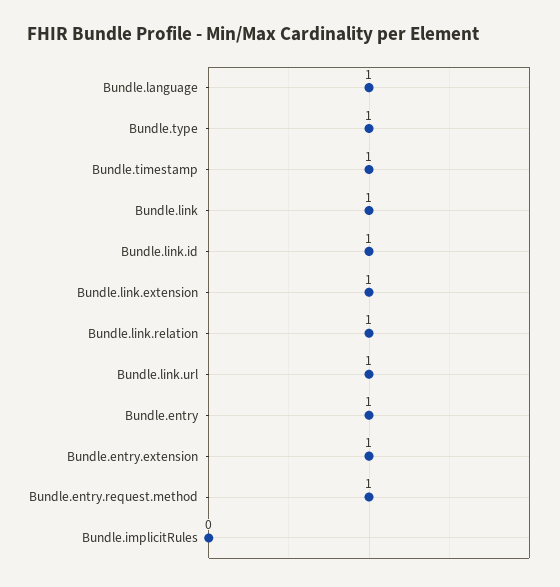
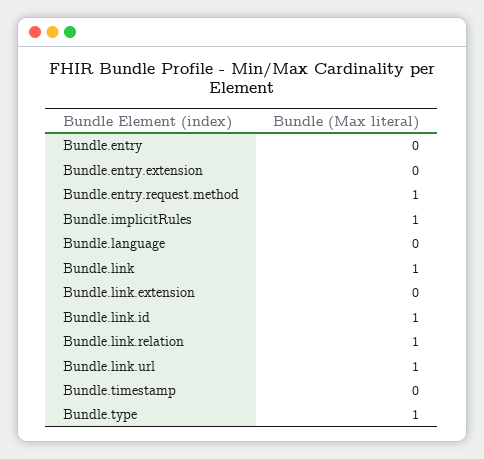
  {
-   "Bundle.language": 1,
+   "Bundle.language": 0,
    "Bundle.type": 1,
-   "Bundle.timestamp": 1,
+   "Bundle.timestamp": 0,
    "Bundle.link": 1,
    "Bundle.link.id": 1,
-   "Bundle.link.extension": 1,
+   "Bundle.link.extension": 0,
    "Bundle.link.relation": 1,
    "Bundle.link.url": 1,
-   "Bundle.entry": 1,
+   "Bundle.entry": 0,
-   "Bundle.entry.extension": 1,
+   "Bundle.entry.extension": 0,
    "Bundle.entry.request.method": 1,
-   "Bundle.implicitRules": 0
+   "Bundle.implicitRules": 1
  }

